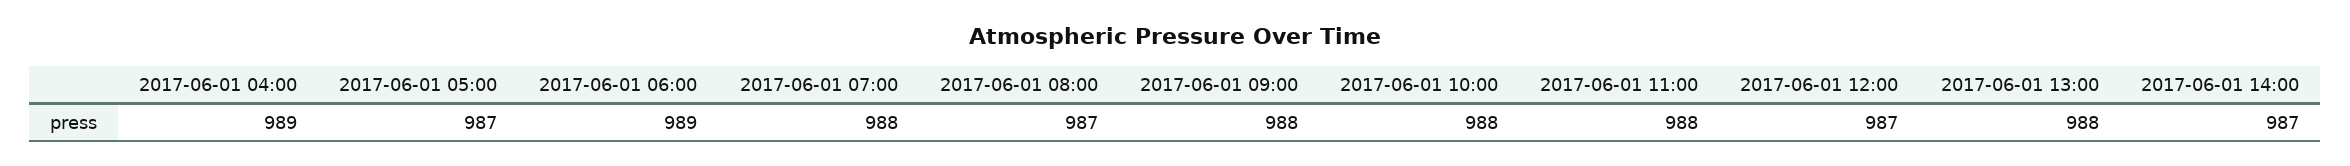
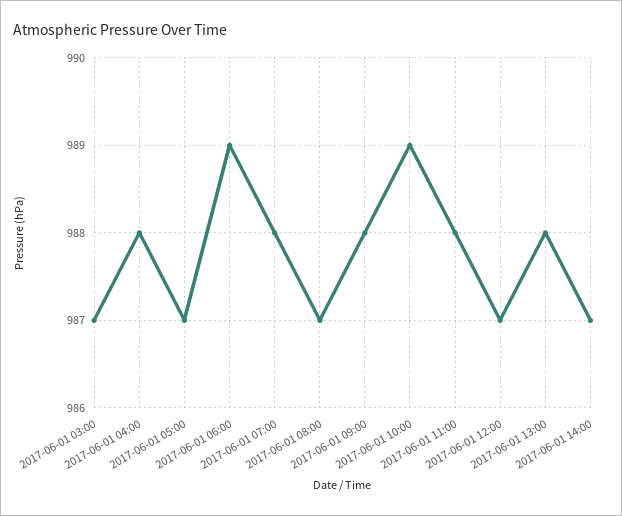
  {
-   "2017-06-01 04:00": 989,
+   "2017-06-01 04:00": 988,
    "2017-06-01 05:00": 987,
    "2017-06-01 06:00": 989,
    "2017-06-01 07:00": 988,
    "2017-06-01 08:00": 987,
    "2017-06-01 09:00": 988,
-   "2017-06-01 10:00": 988,
+   "2017-06-01 10:00": 989,
    "2017-06-01 11:00": 988,
    "2017-06-01 12:00": 987,
    "2017-06-01 13:00": 988,
-   "2017-06-01 14:00": 987
+   "2017-06-01 14:00": 987,
+   "2017-06-01 03:00": 987
  }

